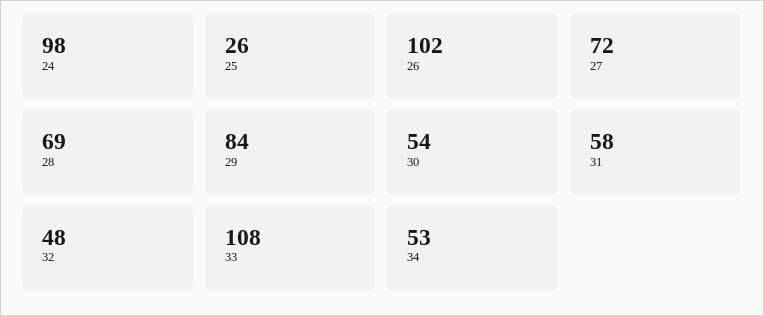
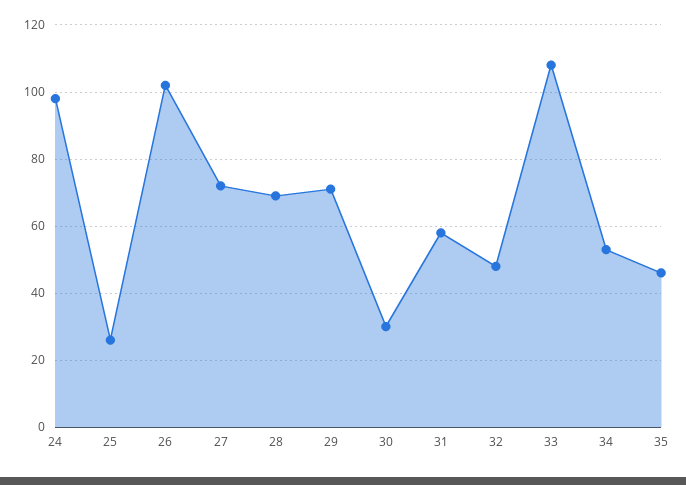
  {
    "24": 98,
    "25": 26,
    "26": 102,
    "27": 72,
    "28": 69,
-   "29": 84,
+   "29": 70,
-   "30": 54,
+   "30": 30,
    "31": 58,
    "32": 48,
    "33": 108,
-   "34": 53
+   "34": 53,
+   "35": 45
  }

